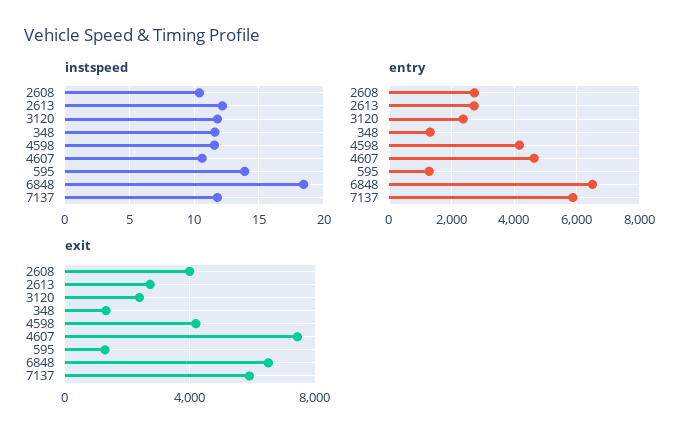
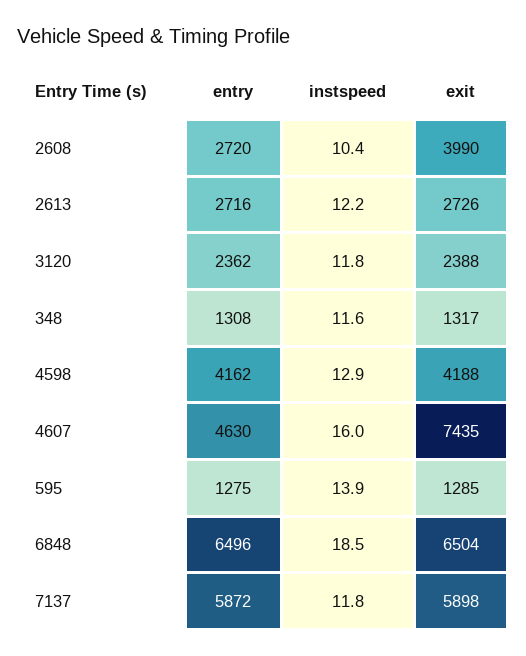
  {
    "instspeed": {
      "2608": 10.4,
      "2613": 12.2,
      "3120": 11.8,
      "348": 11.6,
-     "4598": 11.5,
+     "4598": 12.9,
-     "4607": 10.5,
+     "4607": 16,
      "595": 13.9,
      "6848": 18.5,
      "7137": 11.8
    },
    "entry": {
      "2608": 2720,
      "2613": 2716,
      "3120": 2362,
      "348": 1308,
      "4598": 4162,
      "4607": 4630,
      "595": 1275,
      "6848": 6496,
      "7137": 5872
    },
    "exit": {
      "2608": 3990,
      "2613": 2726,
      "3120": 2388,
      "348": 1317,
      "4598": 4188,
      "4607": 7435,
      "595": 1285,
      "6848": 6504,
      "7137": 5898
    }
  }

